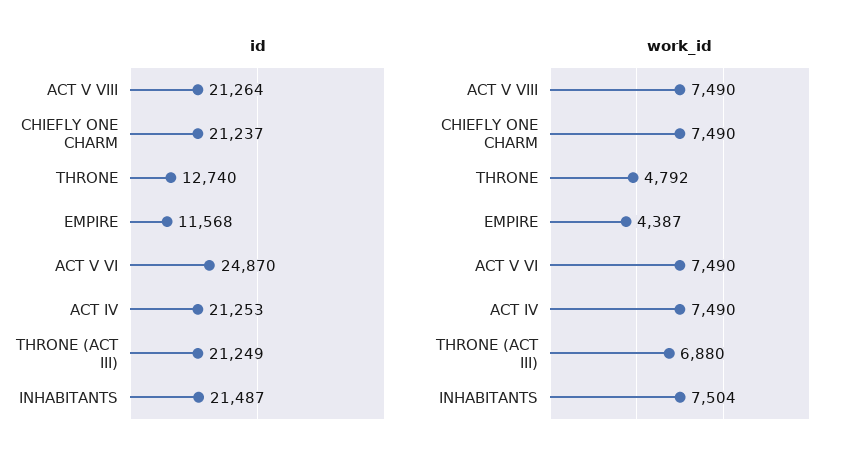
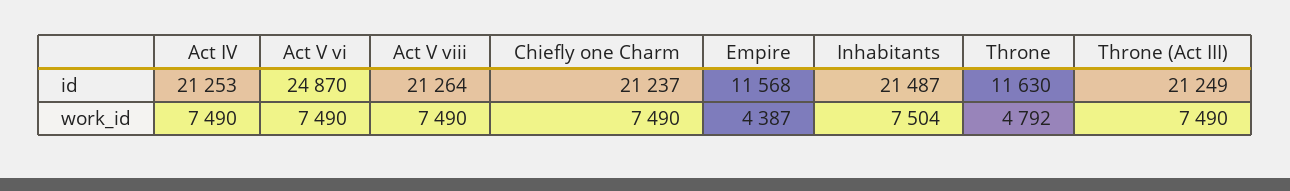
  {
    "id": {
      "ACT V VIII": 21264,
      "CHIEFLY ONE CHARM": 21237,
-     "THRONE": 12740,
+     "THRONE": 11630,
      "EMPIRE": 11568,
      "ACT V VI": 24870,
      "ACT IV": 21253,
      "THRONE (ACT III)": 21249,
      "INHABITANTS": 21487
    },
    "work_id": {
      "ACT V VIII": 7490,
      "CHIEFLY ONE CHARM": 7490,
      "THRONE": 4792,
      "EMPIRE": 4387,
      "ACT V VI": 7490,
      "ACT IV": 7490,
-     "THRONE (ACT III)": 6880,
+     "THRONE (ACT III)": 7490,
      "INHABITANTS": 7504
    }
  }

